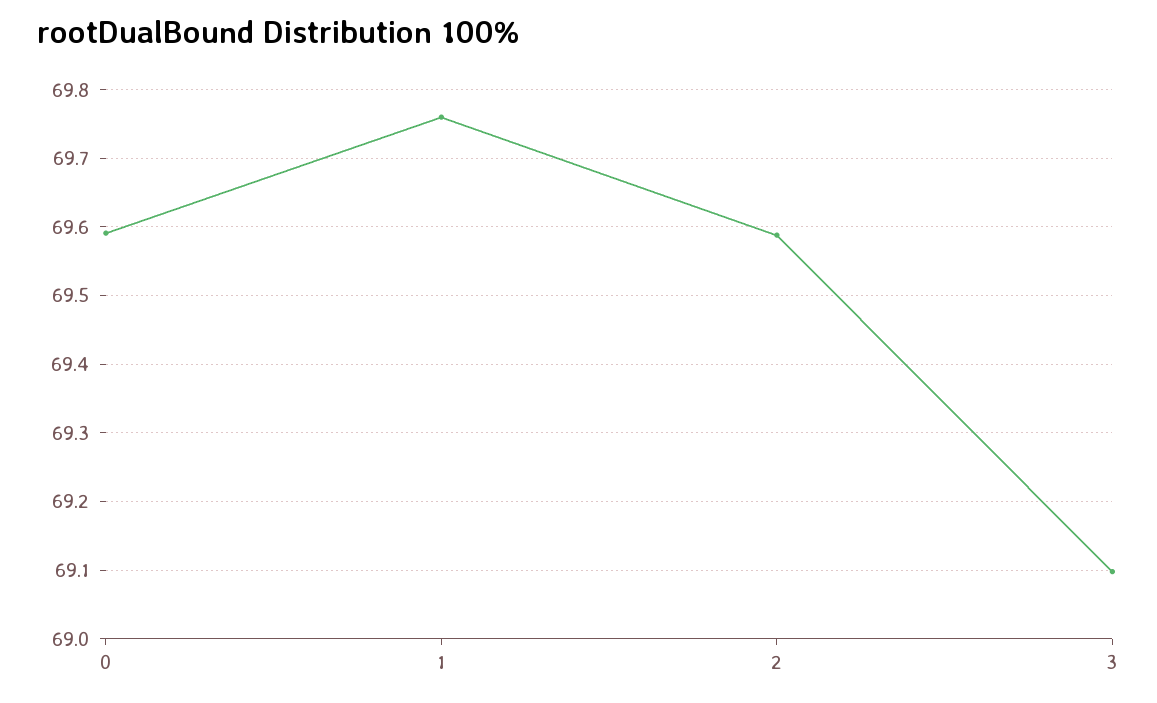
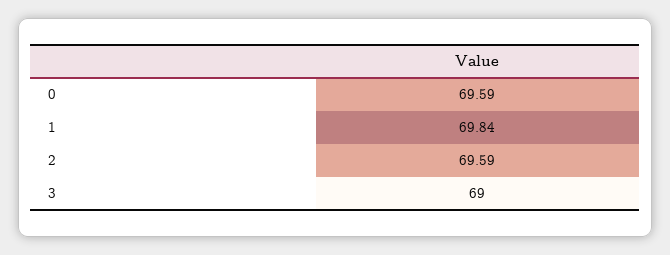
  {
    "0": 69.59,
-   "1": 69.76,
+   "1": 69.84,
    "2": 69.59,
-   "3": 69.1
+   "3": 69
  }

